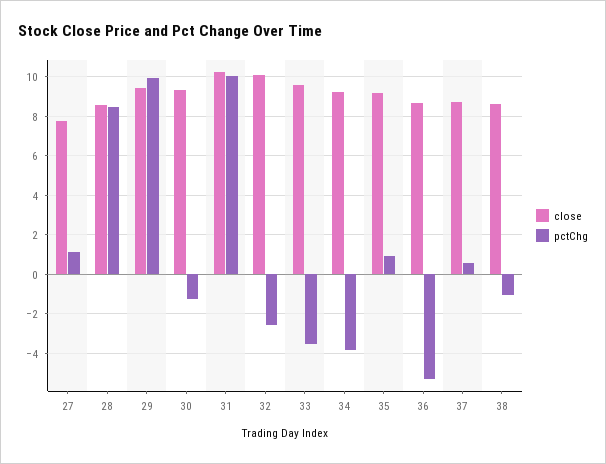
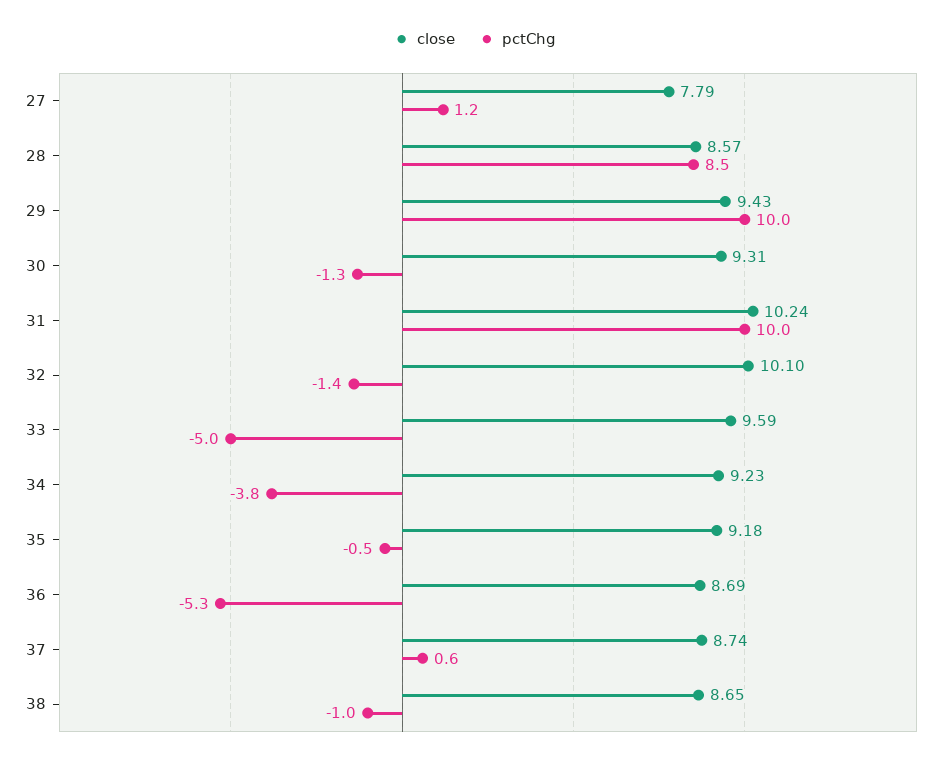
  {
    "close": {
      "27": 7.79,
      "28": 8.57,
      "29": 9.43,
      "30": 9.31,
      "31": 10.24,
      "32": 10.1,
      "33": 9.59,
      "34": 9.23,
      "35": 9.18,
      "36": 8.69,
      "37": 8.74,
      "38": 8.65
    },
    "pctChg": {
      "27": 1.2,
      "28": 8.5,
      "29": 10,
      "30": -1.3,
      "31": 10,
-     "32": -2.5,
+     "32": -1.4,
-     "33": -3.5,
+     "33": -5,
      "34": -3.8,
-     "35": 1,
+     "35": -0.5,
      "36": -5.3,
      "37": 0.6,
      "38": -1
    }
  }

